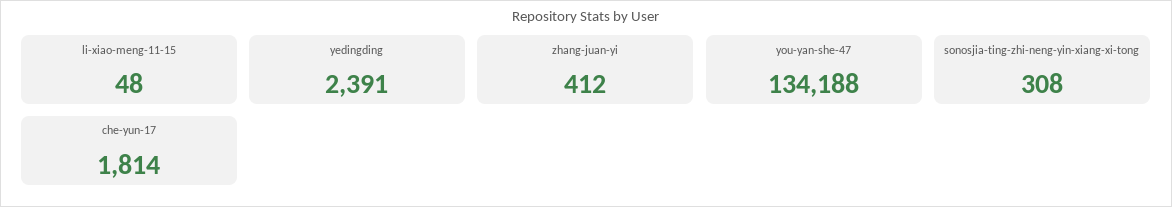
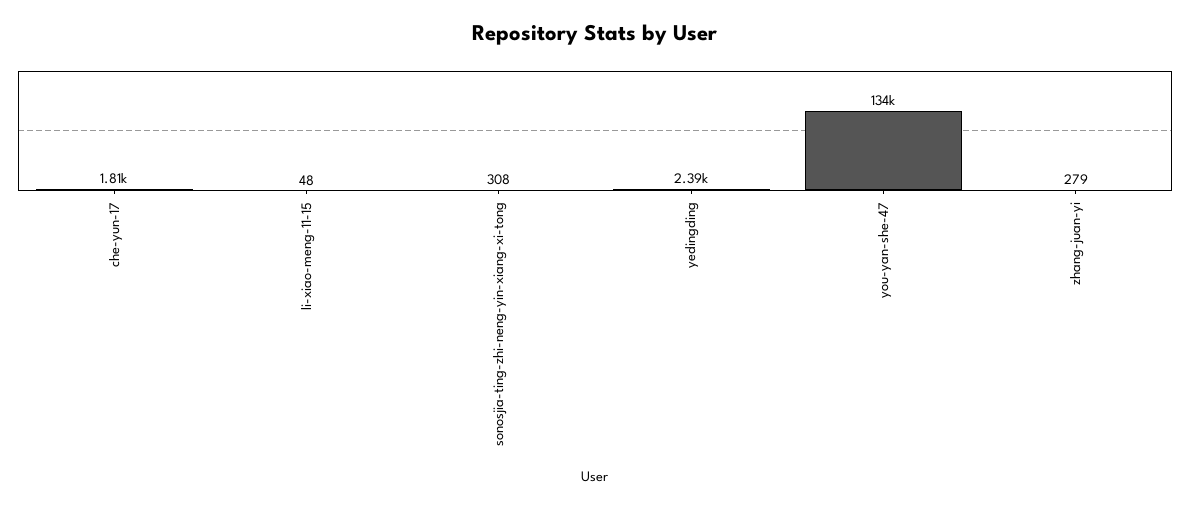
  {
    "li-xiao-meng-11-15": 48,
    "yedingding": 2391,
-   "zhang-juan-yi": 412,
+   "zhang-juan-yi": 279,
    "you-yan-she-47": 134188,
    "sonosjia-ting-zhi-neng-yin-xiang-xi-tong": 308,
    "che-yun-17": 1814
  }

